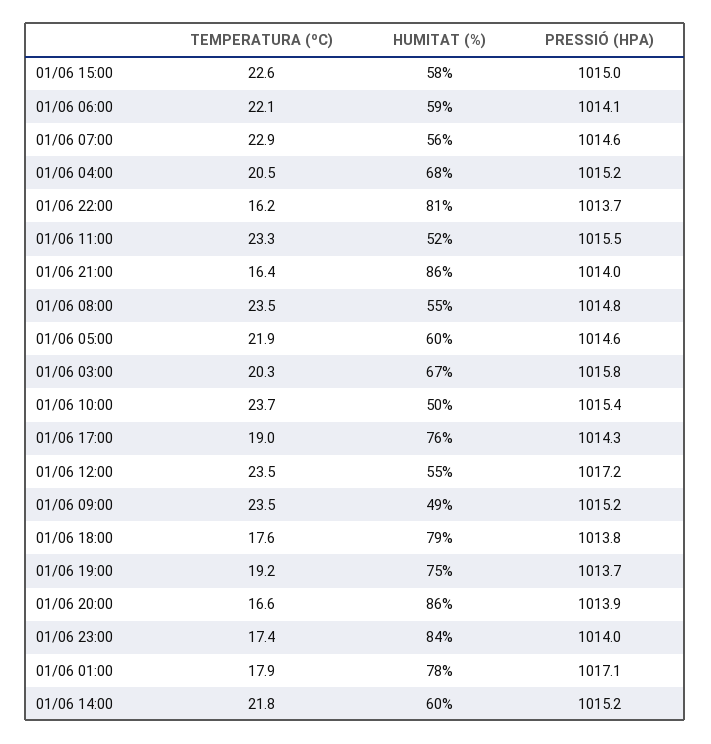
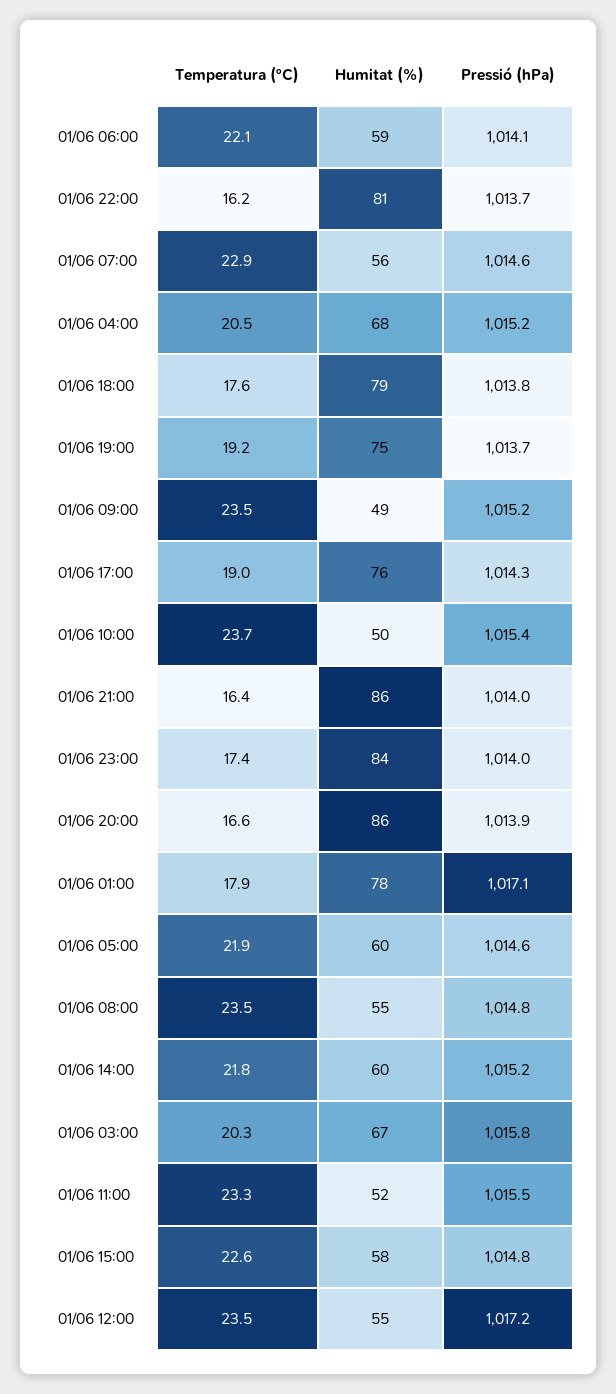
  {
    "TEMPERATURA (ºC)": {
      "01/06 15:00": 22.6,
      "01/06 06:00": 22.1,
      "01/06 07:00": 22.9,
      "01/06 04:00": 20.5,
      "01/06 22:00": 16.2,
      "01/06 11:00": 23.3,
      "01/06 21:00": 16.4,
      "01/06 08:00": 23.5,
      "01/06 05:00": 21.9,
      "01/06 03:00": 20.3,
      "01/06 10:00": 23.7,
      "01/06 17:00": 19,
      "01/06 12:00": 23.5,
      "01/06 09:00": 23.5,
      "01/06 18:00": 17.6,
      "01/06 19:00": 19.2,
      "01/06 20:00": 16.6,
      "01/06 23:00": 17.4,
      "01/06 01:00": 17.9,
      "01/06 14:00": 21.8
    },
    "HUMITAT (%)": {
      "01/06 15:00": 58,
      "01/06 06:00": 59,
      "01/06 07:00": 56,
      "01/06 04:00": 68,
      "01/06 22:00": 81,
      "01/06 11:00": 52,
      "01/06 21:00": 86,
      "01/06 08:00": 55,
      "01/06 05:00": 60,
      "01/06 03:00": 67,
      "01/06 10:00": 50,
      "01/06 17:00": 76,
      "01/06 12:00": 55,
      "01/06 09:00": 49,
      "01/06 18:00": 79,
      "01/06 19:00": 75,
      "01/06 20:00": 86,
      "01/06 23:00": 84,
      "01/06 01:00": 78,
      "01/06 14:00": 60
    },
    "PRESSIÓ (HPA)": {
-     "01/06 15:00": 1015,
+     "01/06 15:00": 1014.8,
      "01/06 06:00": 1014.1,
      "01/06 07:00": 1014.6,
      "01/06 04:00": 1015.2,
      "01/06 22:00": 1013.7,
      "01/06 11:00": 1015.5,
      "01/06 21:00": 1014,
      "01/06 08:00": 1014.8,
      "01/06 05:00": 1014.6,
      "01/06 03:00": 1015.8,
      "01/06 10:00": 1015.4,
      "01/06 17:00": 1014.3,
      "01/06 12:00": 1017.2,
      "01/06 09:00": 1015.2,
      "01/06 18:00": 1013.8,
      "01/06 19:00": 1013.7,
      "01/06 20:00": 1013.9,
      "01/06 23:00": 1014,
      "01/06 01:00": 1017.1,
      "01/06 14:00": 1015.2
    }
  }

